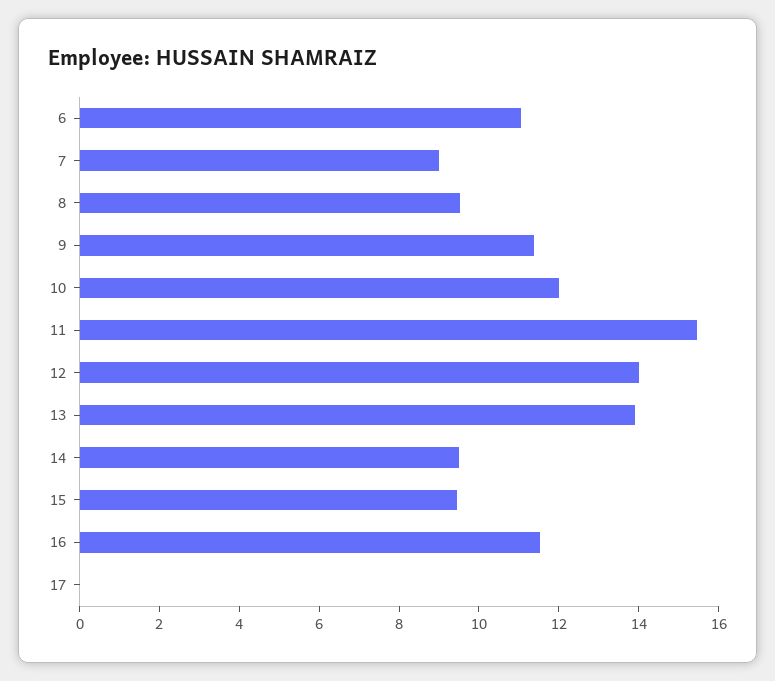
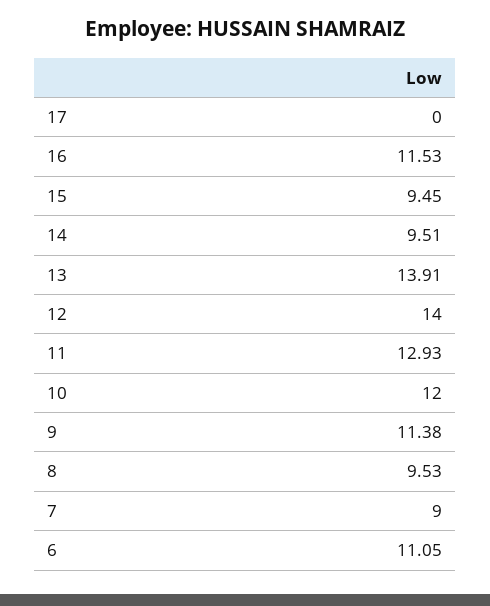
  {
    "6": 11.05,
    "7": 9,
    "8": 9.53,
    "9": 11.38,
    "10": 12,
-   "11": 15.5,
+   "11": 12.93,
    "12": 14,
    "13": 13.91,
    "14": 9.51,
    "15": 9.45,
    "16": 11.53,
    "17": 0
  }

